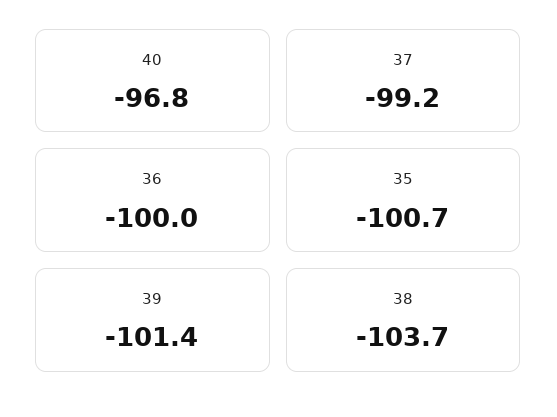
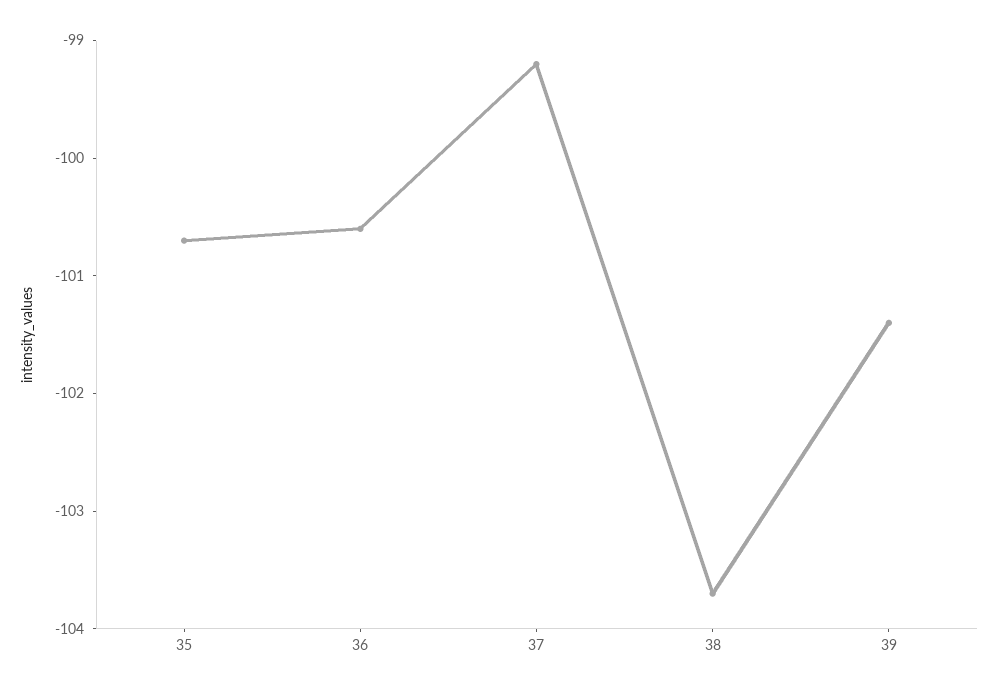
  {
-   "40": -96.8,
    "37": -99.2,
-   "36": -100,
+   "36": -100.6,
    "35": -100.7,
    "39": -101.4,
    "38": -103.7
  }

